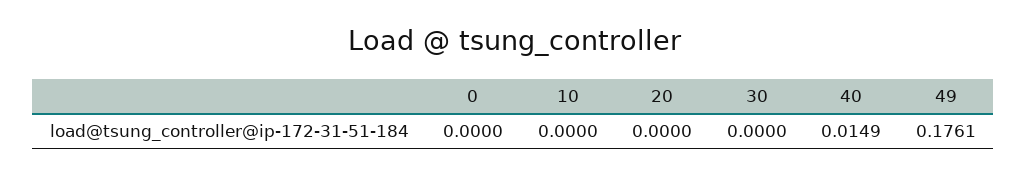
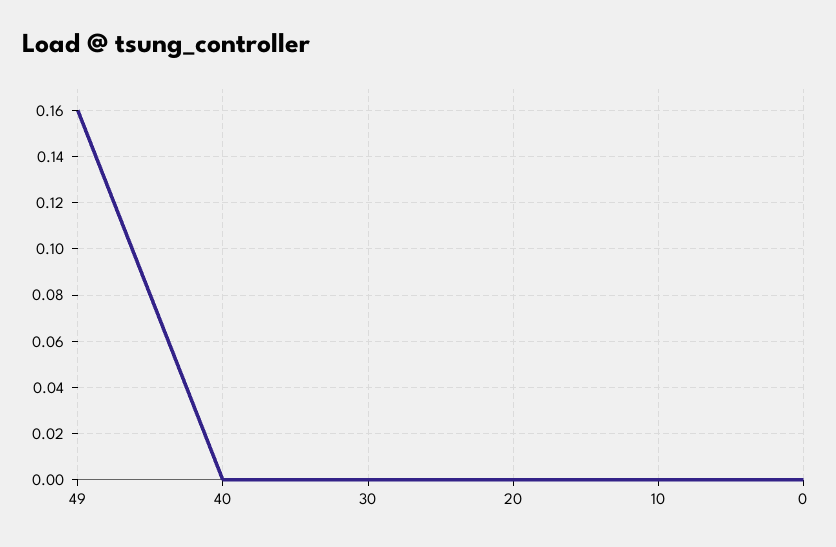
  {
    "0": 0,
    "10": 0,
    "20": 0,
    "30": 0,
-   "40": 0.0149,
+   "40": 0,
-   "49": 0.1761
+   "49": 0.16
  }

